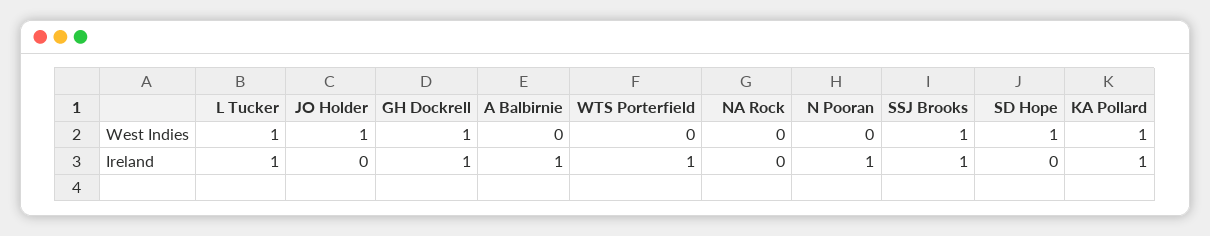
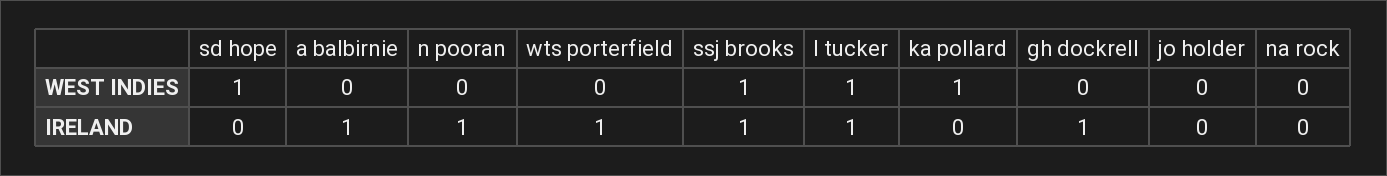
  {
    "L Tucker": {
      "West Indies": 1,
      "Ireland": 1
    },
    "JO Holder": {
-     "West Indies": 1,
+     "West Indies": 0,
      "Ireland": 0
    },
    "GH Dockrell": {
-     "West Indies": 1,
+     "West Indies": 0,
      "Ireland": 1
    },
    "A Balbirnie": {
      "West Indies": 0,
      "Ireland": 1
    },
    "WTS Porterfield": {
      "West Indies": 0,
      "Ireland": 1
    },
    "NA Rock": {
      "West Indies": 0,
      "Ireland": 0
    },
    "N Pooran": {
      "West Indies": 0,
      "Ireland": 1
    },
    "SSJ Brooks": {
      "West Indies": 1,
      "Ireland": 1
    },
    "SD Hope": {
      "West Indies": 1,
      "Ireland": 0
    },
    "KA Pollard": {
      "West Indies": 1,
-     "Ireland": 1
+     "Ireland": 0
    }
  }

